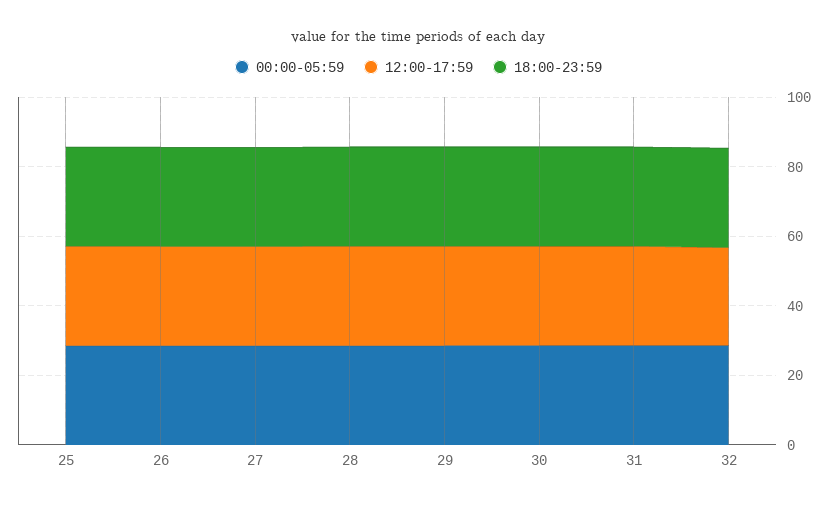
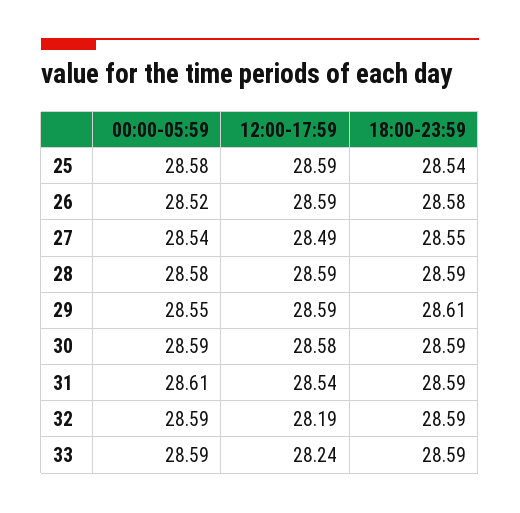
  {
    "00:00-05:59": {
      "25": 28.58,
      "26": 28.52,
      "27": 28.54,
      "28": 28.58,
      "29": 28.55,
      "30": 28.59,
      "31": 28.61,
-     "32": 28.59
+     "32": 28.59,
+     "33": 28.59
    },
    "12:00-17:59": {
      "25": 28.59,
      "26": 28.59,
      "27": 28.49,
      "28": 28.59,
      "29": 28.59,
      "30": 28.58,
      "31": 28.54,
-     "32": 28.19
+     "32": 28.19,
+     "33": 28.24
    },
    "18:00-23:59": {
      "25": 28.54,
      "26": 28.58,
      "27": 28.55,
      "28": 28.59,
      "29": 28.61,
      "30": 28.59,
      "31": 28.59,
-     "32": 28.59
+     "32": 28.59,
+     "33": 28.59
    }
  }

